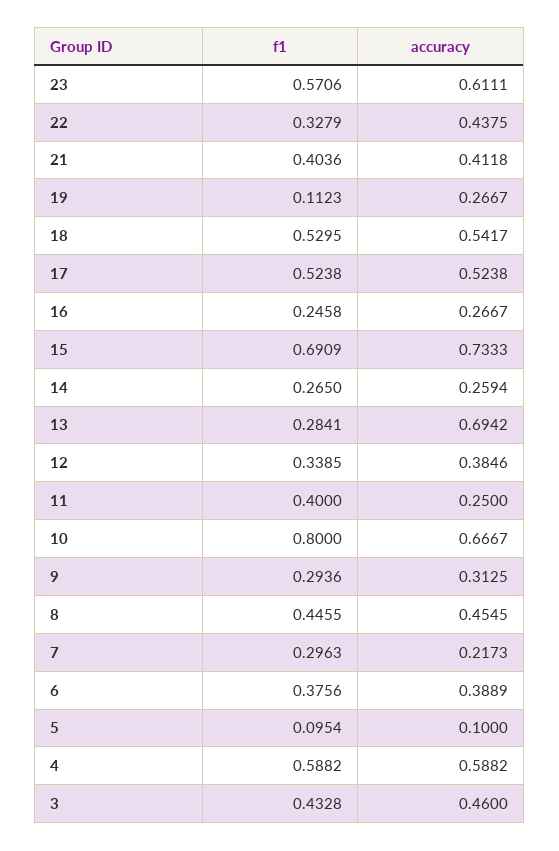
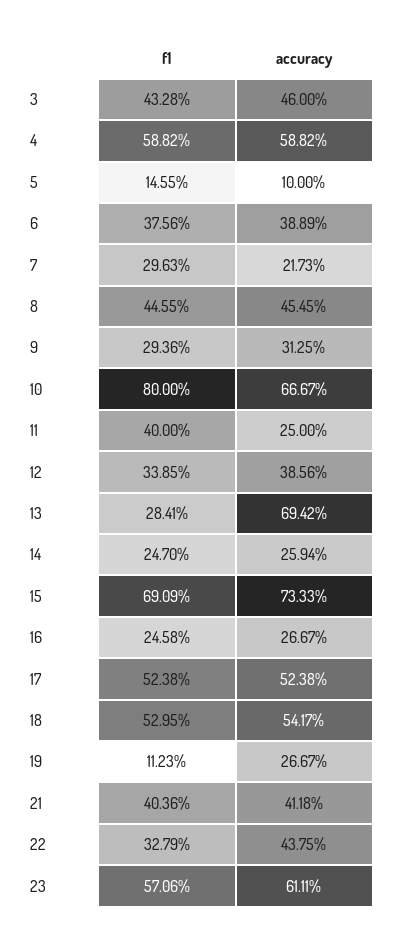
  {
    "f1": {
      "23": 0.5706,
      "22": 0.3279,
      "21": 0.4036,
      "19": 0.1123,
      "18": 0.5295,
      "17": 0.5238,
      "16": 0.2458,
      "15": 0.6909,
-     "14": 0.265,
+     "14": 0.247,
      "13": 0.2841,
      "12": 0.3385,
      "11": 0.4,
      "10": 0.8,
      "9": 0.2936,
      "8": 0.4455,
      "7": 0.2963,
      "6": 0.3756,
-     "5": 0.0954,
+     "5": 0.1455,
      "4": 0.5882,
      "3": 0.4328
    },
    "accuracy": {
      "23": 0.6111,
      "22": 0.4375,
      "21": 0.4118,
      "19": 0.2667,
      "18": 0.5417,
      "17": 0.5238,
      "16": 0.2667,
      "15": 0.7333,
      "14": 0.2594,
      "13": 0.6942,
-     "12": 0.3846,
+     "12": 0.3856,
      "11": 0.25,
      "10": 0.6667,
      "9": 0.3125,
      "8": 0.4545,
      "7": 0.2173,
      "6": 0.3889,
      "5": 0.1,
      "4": 0.5882,
      "3": 0.46
    }
  }

